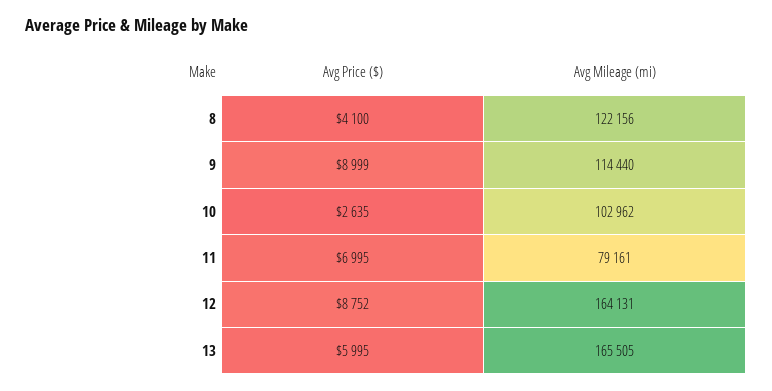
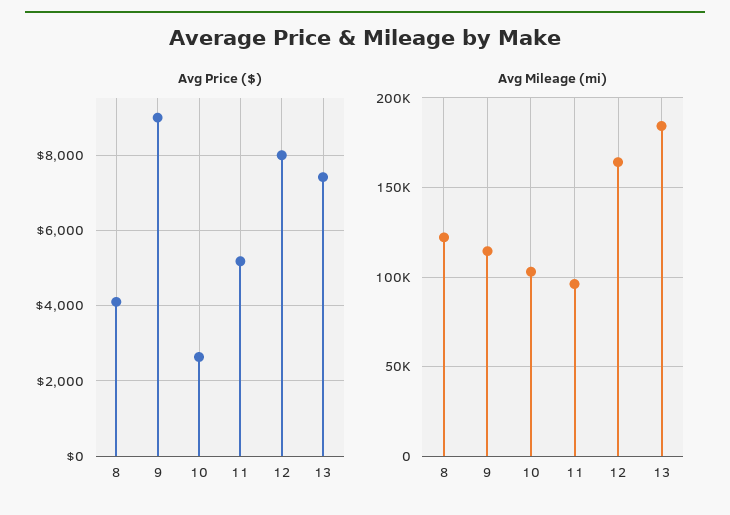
  {
    "Avg Price ($)": {
      "8": 4100,
      "9": 8999,
      "10": 2635,
-     "11": 6995,
+     "11": 5200,
-     "12": 8752,
+     "12": 8000,
-     "13": 5995
+     "13": 7400
    },
    "Avg Mileage (mi)": {
      "8": 122156,
      "9": 114440,
      "10": 102962,
-     "11": 79161,
+     "11": 95000,
      "12": 164131,
-     "13": 165505
+     "13": 185000
    }
  }

